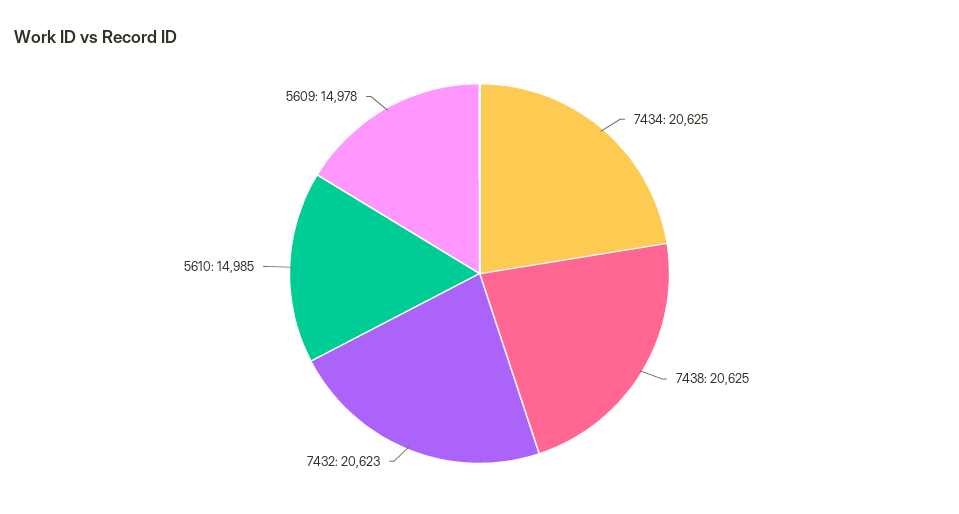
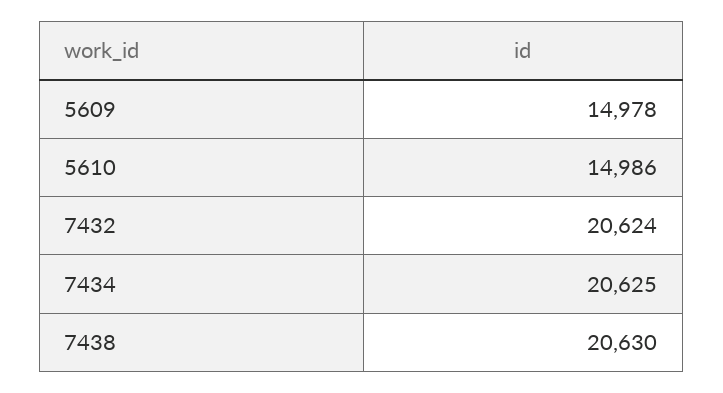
  {
    "7434": 20625,
-   "7438": 20625,
+   "7438": 20630,
-   "7432": 20623,
+   "7432": 20624,
-   "5610": 14985,
+   "5610": 14986,
    "5609": 14978
  }

